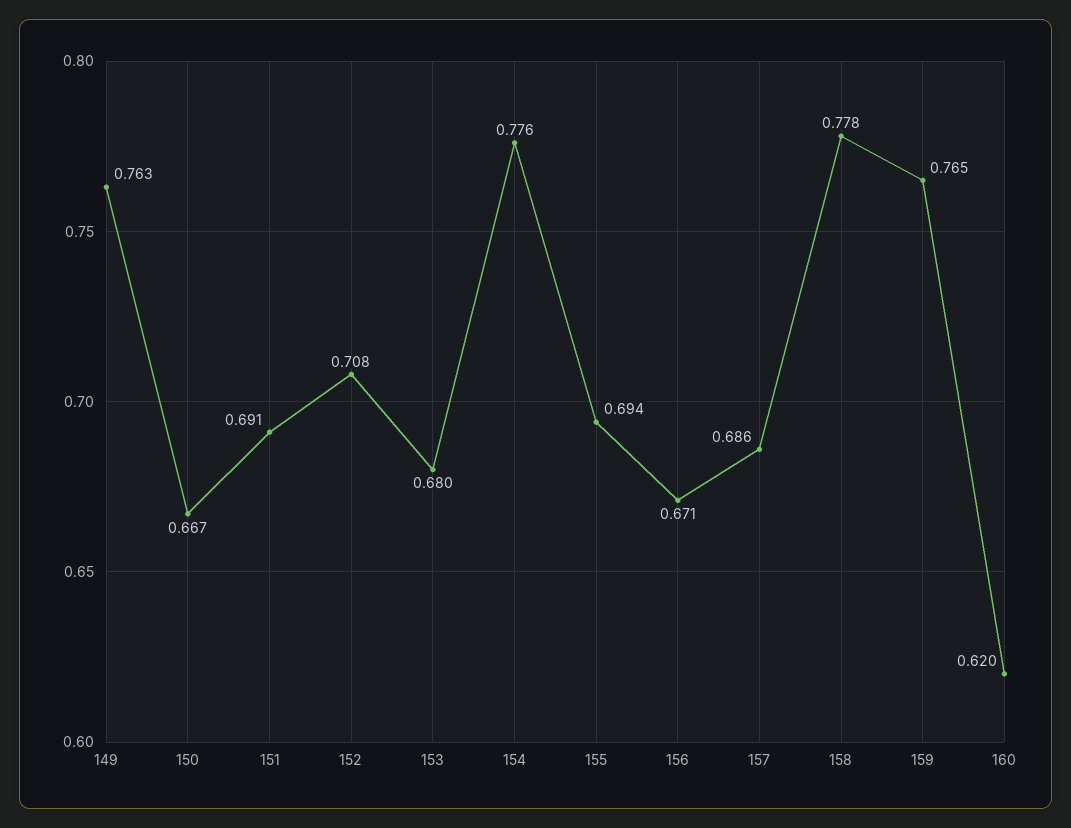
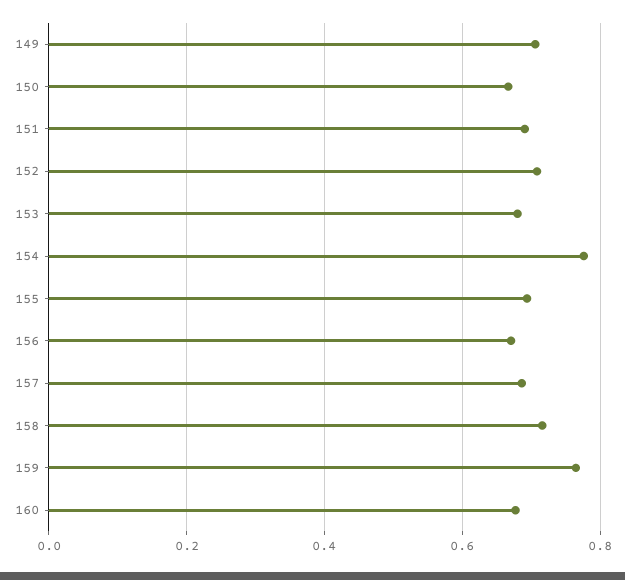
  {
-   "149": 0.763,
+   "149": 0.7,
    "150": 0.667,
    "151": 0.691,
    "152": 0.708,
    "153": 0.68,
    "154": 0.776,
    "155": 0.694,
    "156": 0.671,
    "157": 0.686,
-   "158": 0.778,
+   "158": 0.72,
    "159": 0.765,
-   "160": 0.62
+   "160": 0.68
  }

